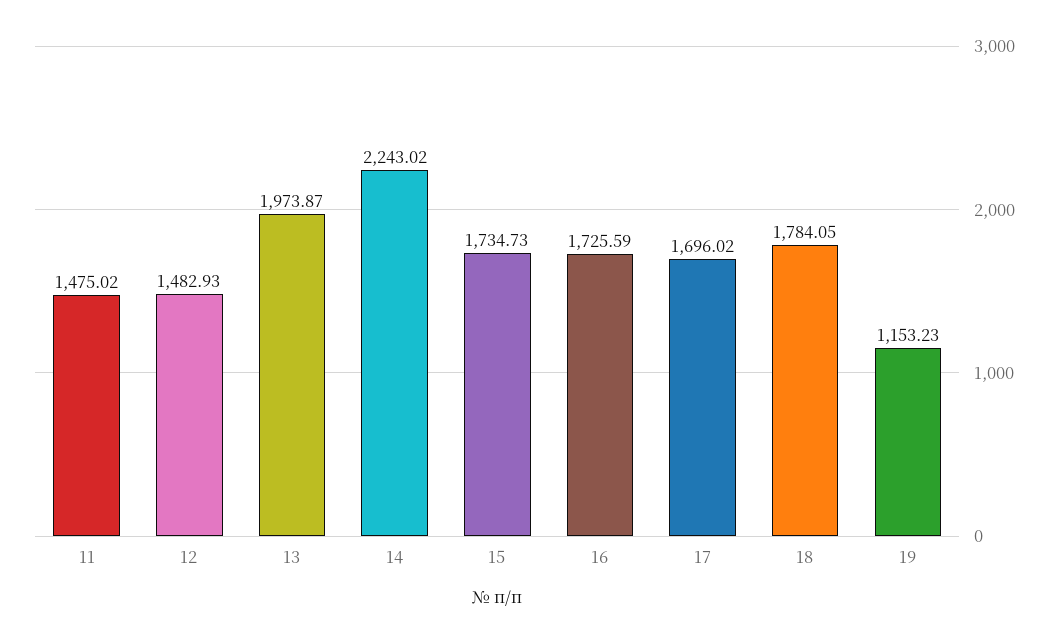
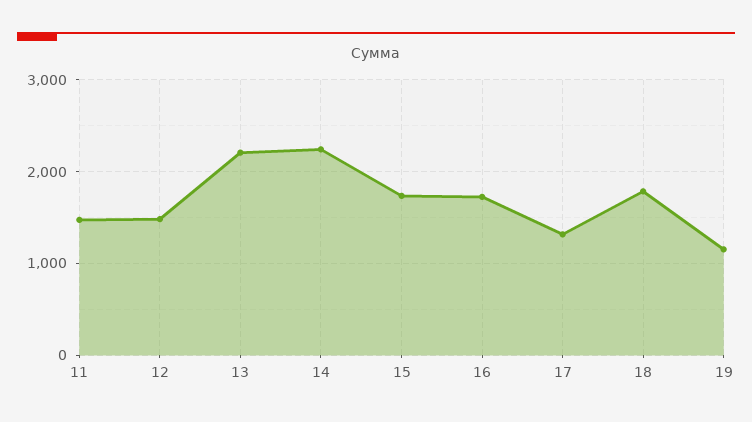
  {
    "11": 1475.02,
    "12": 1482.93,
-   "13": 1973.87,
+   "13": 2200,
    "14": 2243.02,
    "15": 1734.73,
    "16": 1725.59,
-   "17": 1696.02,
+   "17": 1300,
    "18": 1784.05,
    "19": 1153.23
  }

